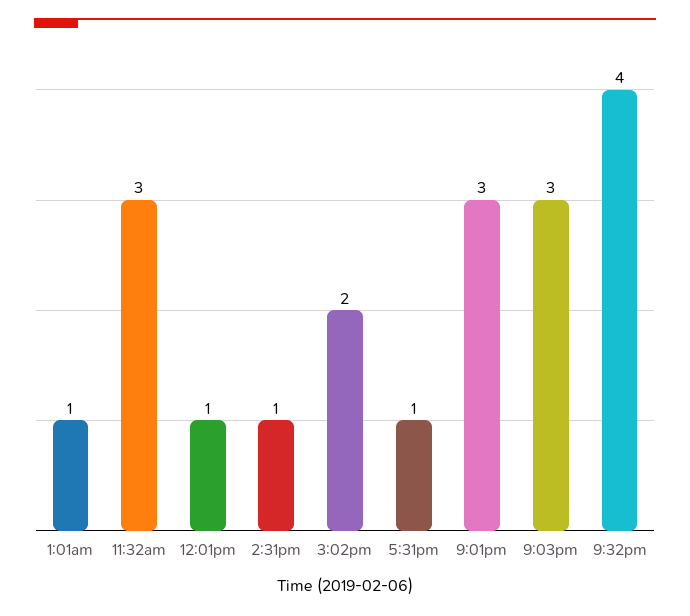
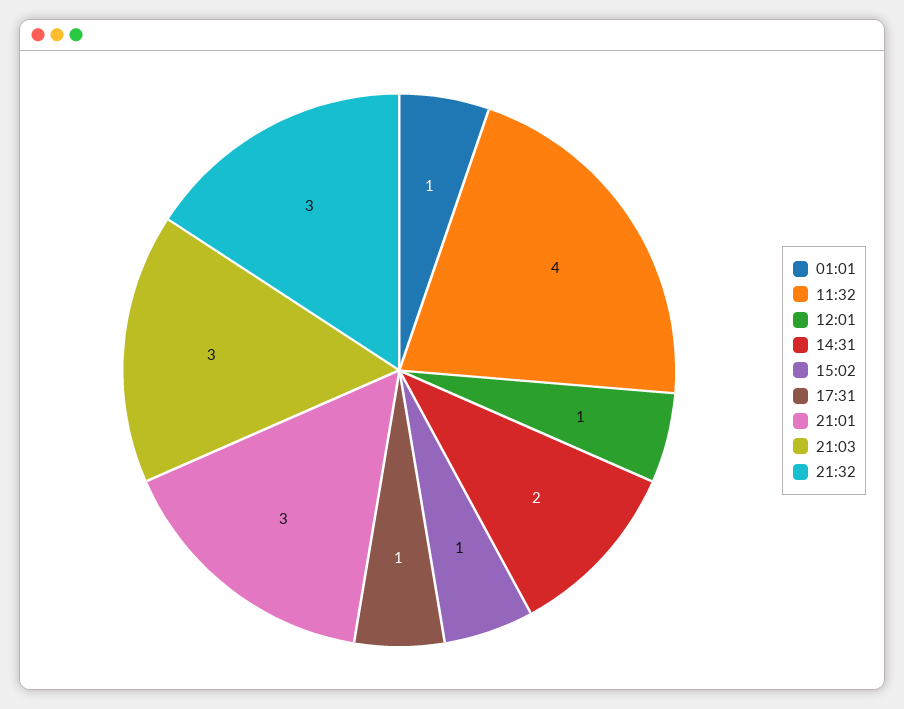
  {
    "1:01am": 1,
-   "11:32am": 3,
+   "11:32am": 4,
    "12:01pm": 1,
-   "2:31pm": 1,
+   "2:31pm": 2,
-   "3:02pm": 2,
+   "3:02pm": 1,
    "5:31pm": 1,
    "9:01pm": 3,
    "9:03pm": 3,
-   "9:32pm": 4
+   "9:32pm": 3
  }

